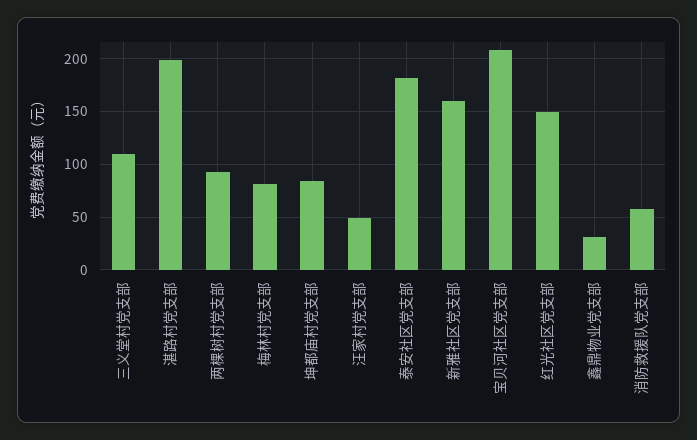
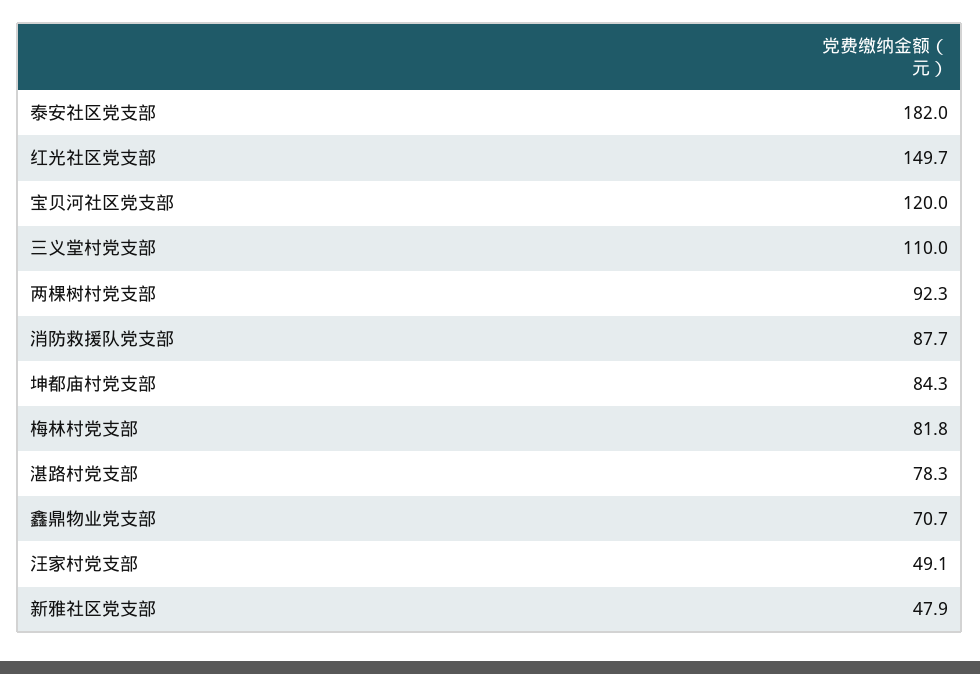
  {
    "三义堂村党支部": 110,
-   "湛路村党支部": 200,
+   "湛路村党支部": 78.3,
    "两棵树村党支部": 92.3,
    "梅林村党支部": 81.8,
    "坤都庙村党支部": 84.3,
    "汪家村党支部": 49.1,
    "泰安社区党支部": 182,
-   "新雅社区党支部": 160,
+   "新雅社区党支部": 47.9,
-   "宝贝河社区党支部": 210,
+   "宝贝河社区党支部": 120,
    "红光社区党支部": 149.7,
-   "鑫鼎物业党支部": 30,
+   "鑫鼎物业党支部": 70.7,
-   "消防救援队党支部": 60
+   "消防救援队党支部": 87.7
  }

